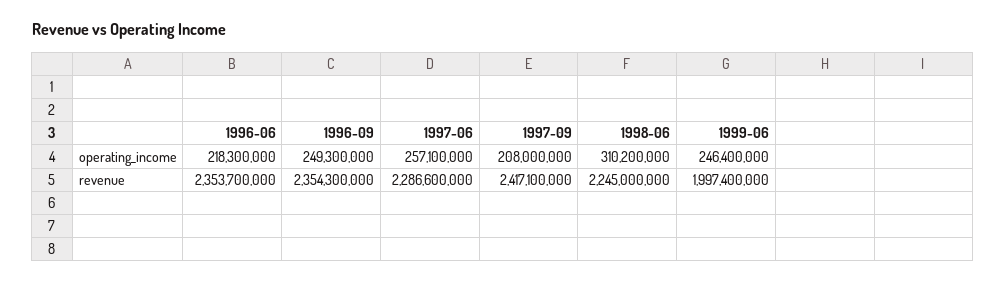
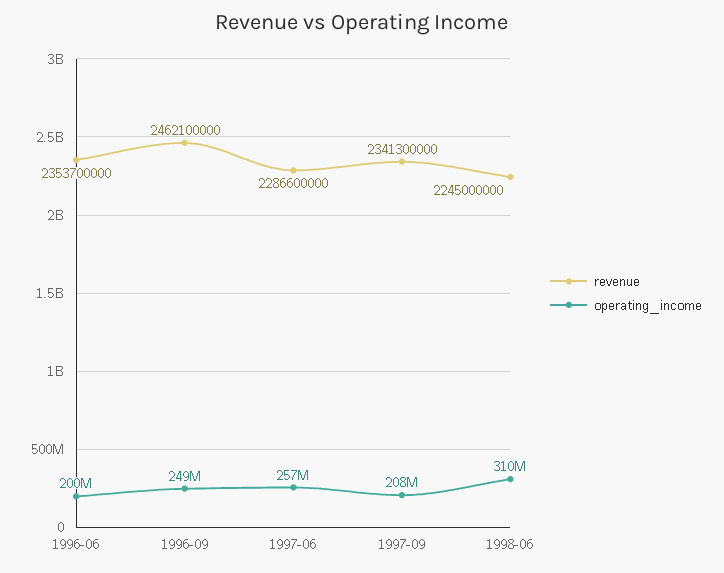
  {
    "operating_income": {
-     "1996-06": 218300000,
+     "1996-06": 200000000,
      "1996-09": 249300000,
      "1997-06": 257100000,
      "1997-09": 208000000,
-     "1998-06": 310200000,
+     "1998-06": 310200000
-     "1999-06": 246400000
    },
    "revenue": {
      "1996-06": 2353700000,
-     "1996-09": 2354300000,
+     "1996-09": 2462100000,
      "1997-06": 2286600000,
-     "1997-09": 2417100000,
+     "1997-09": 2341300000,
-     "1998-06": 2245000000,
+     "1998-06": 2245000000
-     "1999-06": 1997400000
    }
  }

